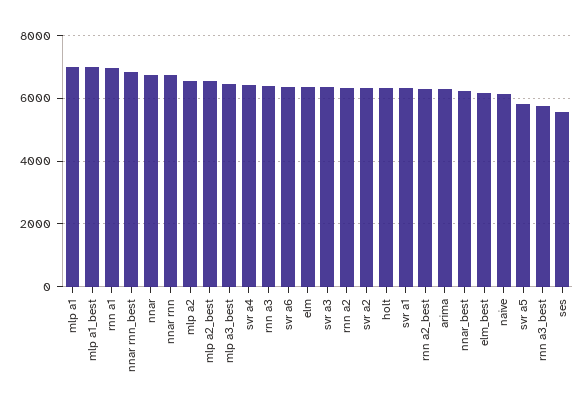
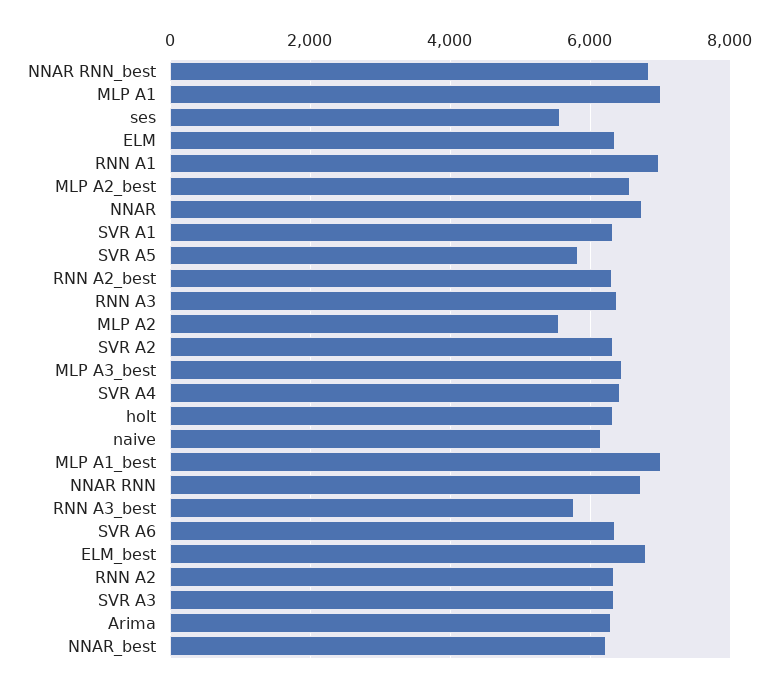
  {
    "mlp a1": 7000,
    "mlp a1_best": 7000,
    "rnn a1": 7000,
    "nnar rnn_best": 6800,
    "nnar": 6800,
    "nnar rnn": 6800,
-   "mlp a2": 6600,
+   "mlp a2": 5600,
    "mlp a2_best": 6600,
    "mlp a3_best": 6400,
    "svr a4": 6400,
    "rnn a3": 6400,
    "svr a6": 6400,
    "elm": 6400,
    "svr a3": 6400,
    "rnn a2": 6400,
    "svr a2": 6400,
    "holt": 6400,
    "svr a1": 6400,
    "rnn a2_best": 6400,
    "arima": 6400,
    "nnar_best": 6200,
-   "elm_best": 6200,
+   "elm_best": 6800,
    "naive": 6200,
    "svr a5": 5800,
    "rnn a3_best": 5800,
    "ses": 5600
  }

